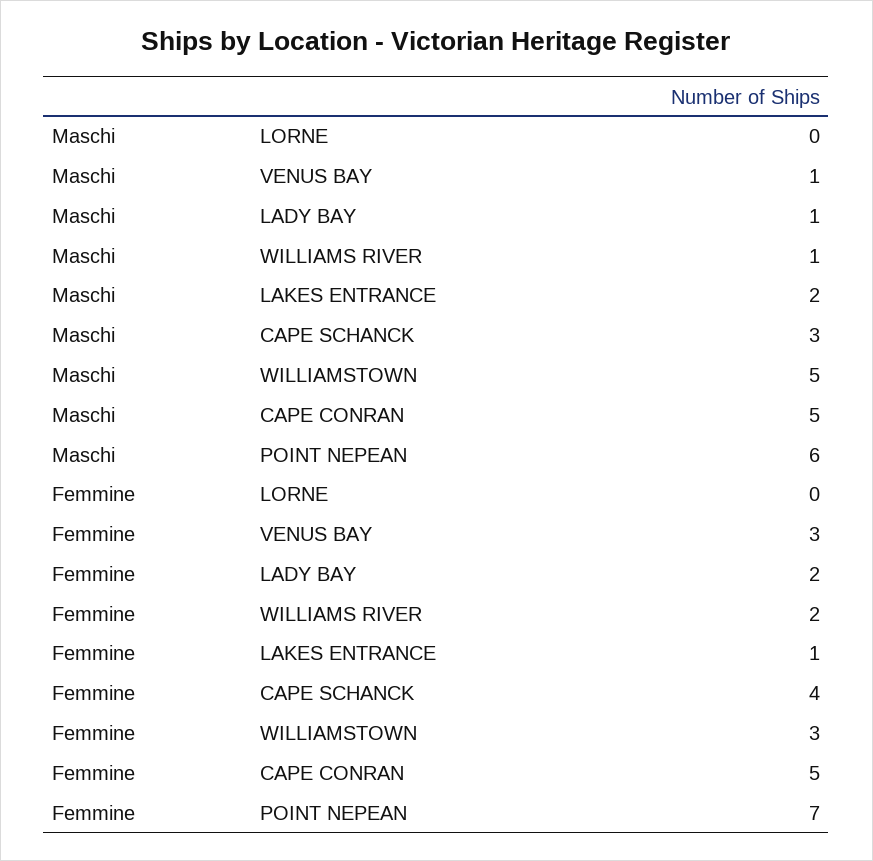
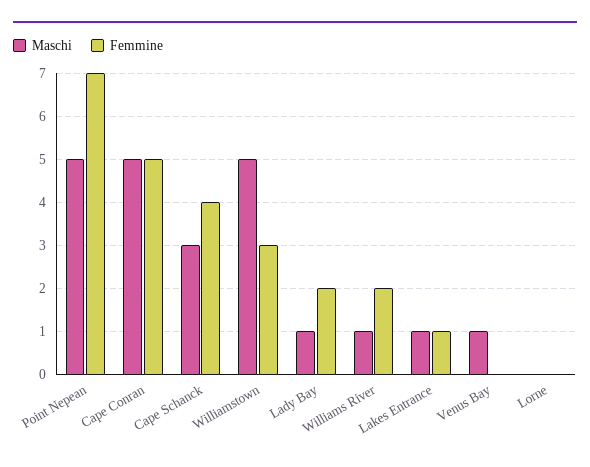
  {
    "Maschi": {
      "LORNE": 0,
      "VENUS BAY": 1,
      "LADY BAY": 1,
      "WILLIAMS RIVER": 1,
-     "LAKES ENTRANCE": 2,
+     "LAKES ENTRANCE": 1,
      "CAPE SCHANCK": 3,
      "WILLIAMSTOWN": 5,
      "CAPE CONRAN": 5,
-     "POINT NEPEAN": 6
+     "POINT NEPEAN": 5
    },
    "Femmine": {
      "LORNE": 0,
-     "VENUS BAY": 3,
+     "VENUS BAY": 0,
      "LADY BAY": 2,
      "WILLIAMS RIVER": 2,
      "LAKES ENTRANCE": 1,
      "CAPE SCHANCK": 4,
      "WILLIAMSTOWN": 3,
      "CAPE CONRAN": 5,
      "POINT NEPEAN": 7
    }
  }

